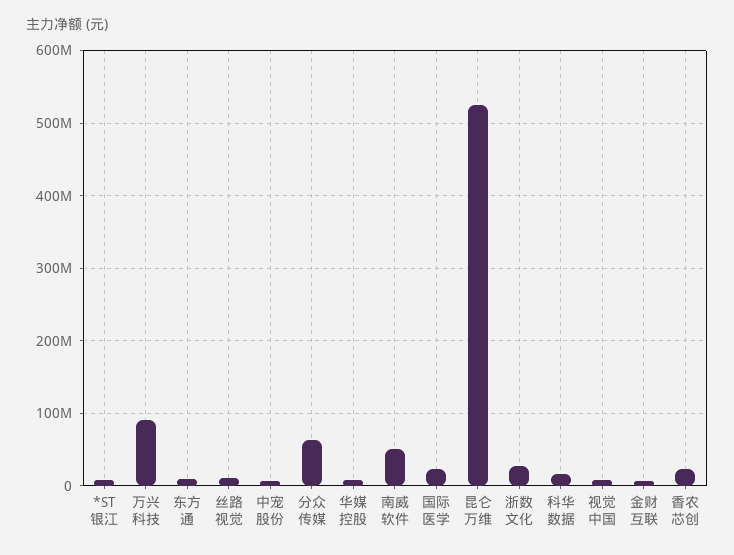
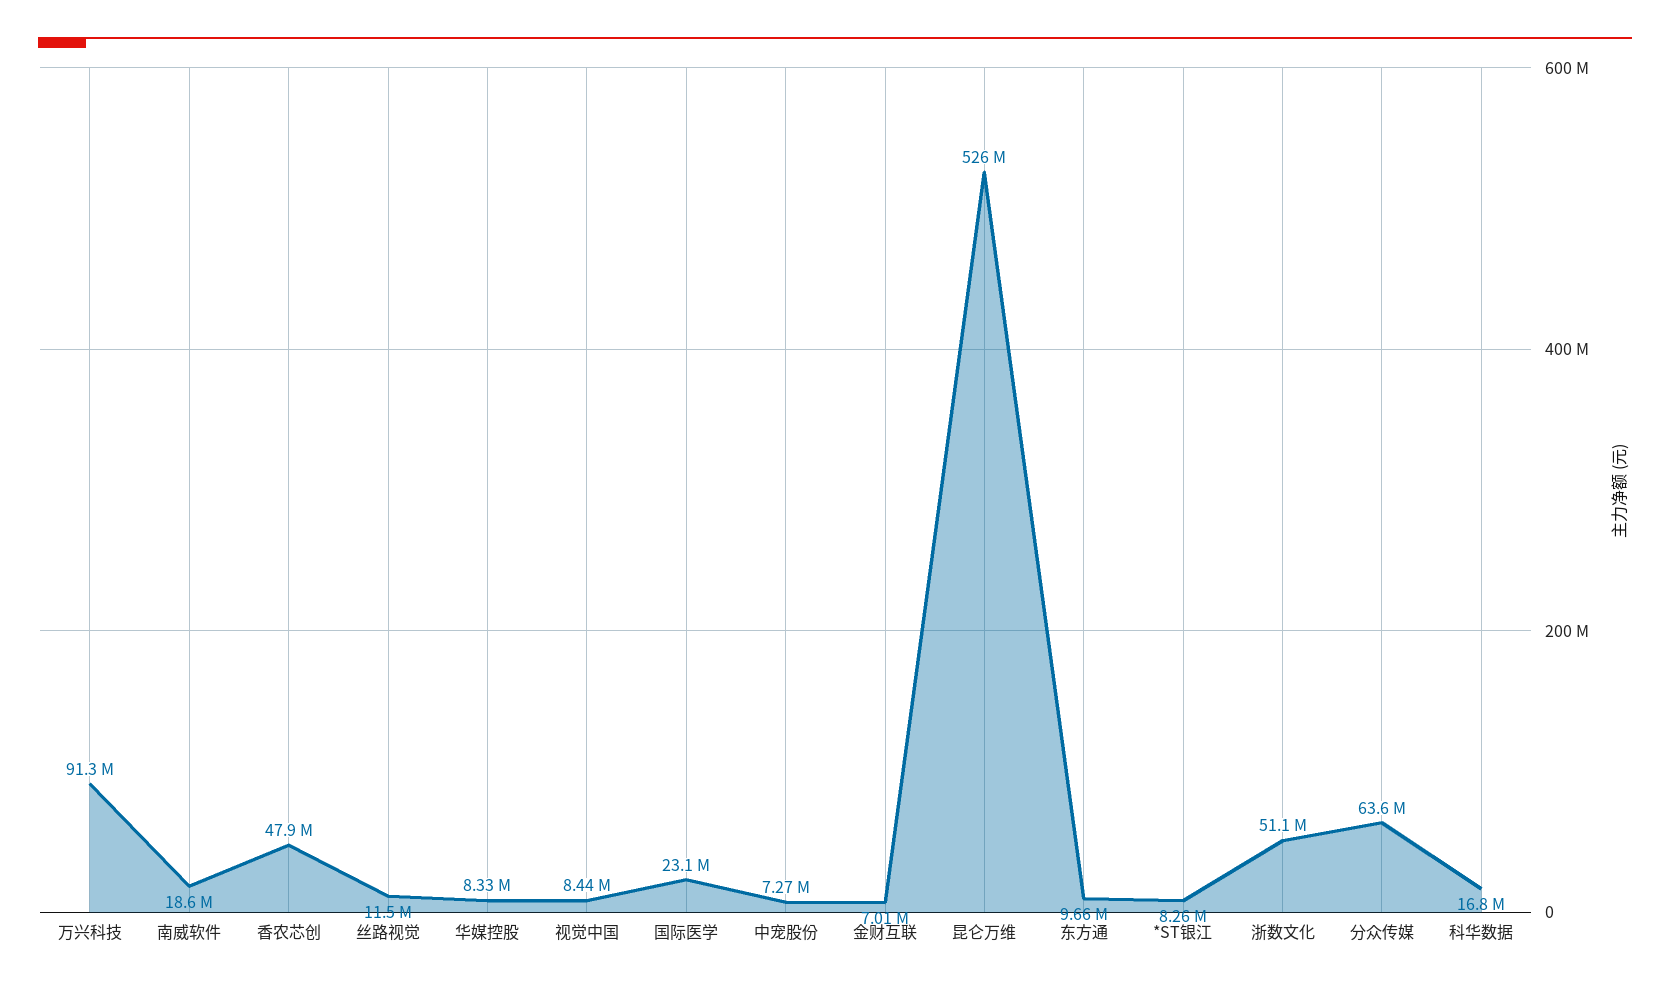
  {
    "*ST银江": 8260000,
    "万兴科技": 91300000,
    "东方通": 9660000,
    "丝路视觉": 11500000,
    "中宠股份": 7270000,
    "分众传媒": 63600000,
    "华媒控股": 8330000,
-   "南威软件": 50000000,
+   "南威软件": 18600000,
    "国际医学": 23100000,
    "昆仑万维": 526000000,
-   "浙数文化": 30000000,
+   "浙数文化": 51100000,
    "科华数据": 16800000,
    "视觉中国": 8440000,
    "金财互联": 7010000,
-   "香农芯创": 20000000
+   "香农芯创": 47900000
  }

